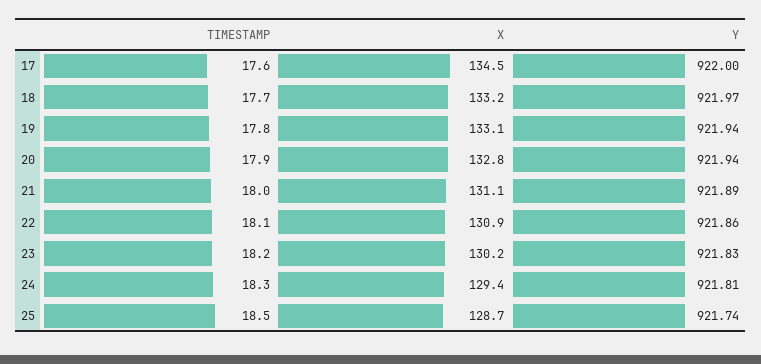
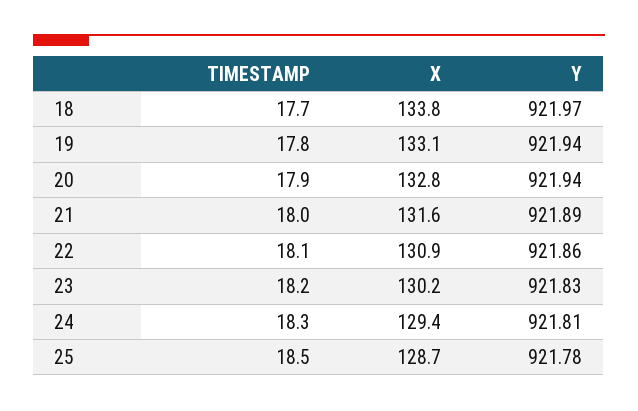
  {
    "TIMESTAMP": {
-     "17": 17.6,
      "18": 17.7,
      "19": 17.8,
      "20": 17.9,
      "21": 18,
      "22": 18.1,
      "23": 18.2,
      "24": 18.3,
      "25": 18.5
    },
    "X": {
-     "17": 134.5,
-     "18": 133.2,
+     "18": 133.8,
      "19": 133.1,
      "20": 132.8,
-     "21": 131.1,
+     "21": 131.6,
      "22": 130.9,
      "23": 130.2,
      "24": 129.4,
      "25": 128.7
    },
    "Y": {
-     "17": 922,
      "18": 921.97,
      "19": 921.94,
      "20": 921.94,
      "21": 921.89,
      "22": 921.86,
      "23": 921.83,
      "24": 921.81,
-     "25": 921.74
+     "25": 921.78
    }
  }

